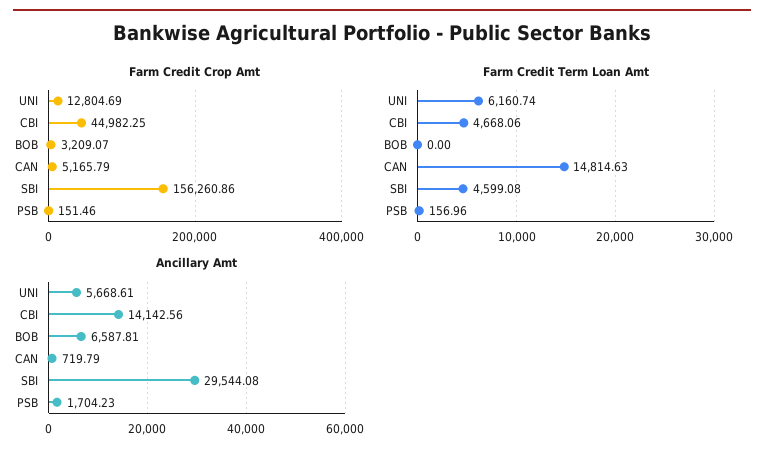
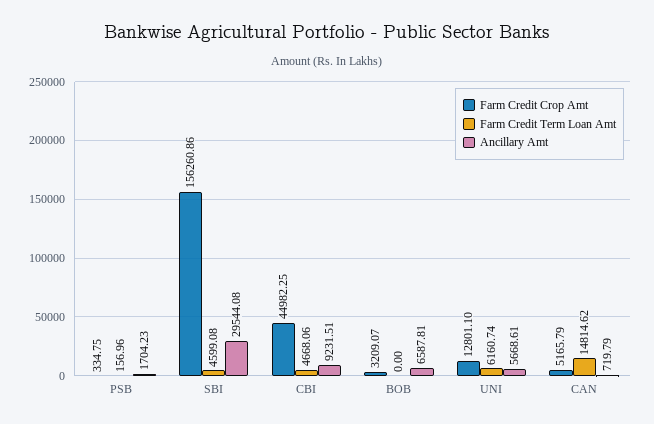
  {
    "Farm Credit Crop Amt": {
-     "UNI": 12804.69,
+     "UNI": 12801.1,
      "CBI": 44982.25,
      "BOB": 3209.07,
      "CAN": 5165.79,
      "SBI": 156260.86,
-     "PSB": 151.46
+     "PSB": 334.75
    },
    "Farm Credit Term Loan Amt": {
      "UNI": 6160.74,
      "CBI": 4668.06,
      "BOB": 0,
-     "CAN": 14814.63,
+     "CAN": 14814.62,
      "SBI": 4599.08,
      "PSB": 156.96
    },
    "Ancillary Amt": {
      "UNI": 5668.61,
-     "CBI": 14142.56,
+     "CBI": 9231.51,
      "BOB": 6587.81,
      "CAN": 719.79,
      "SBI": 29544.08,
      "PSB": 1704.23
    }
  }

